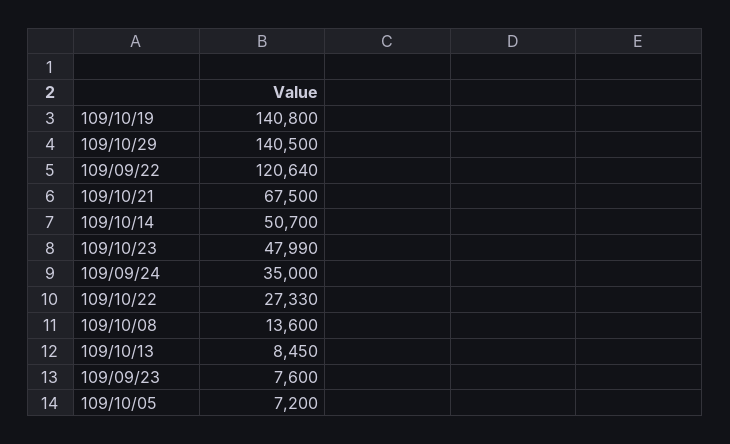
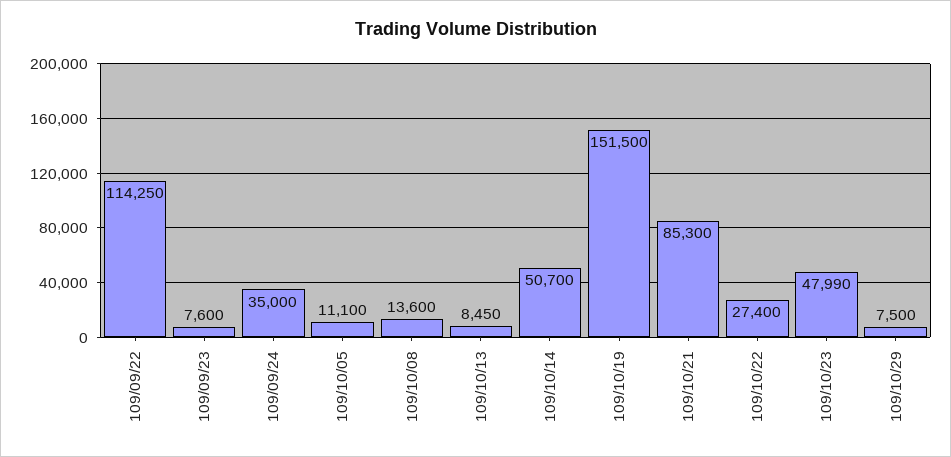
  {
-   "109/10/19": 140800,
+   "109/10/19": 151500,
-   "109/10/29": 140500,
+   "109/10/29": 7500,
-   "109/09/22": 120640,
+   "109/09/22": 114250,
-   "109/10/21": 67500,
+   "109/10/21": 85300,
    "109/10/14": 50700,
    "109/10/23": 47990,
    "109/09/24": 35000,
-   "109/10/22": 27330,
+   "109/10/22": 27400,
    "109/10/08": 13600,
    "109/10/13": 8450,
    "109/09/23": 7600,
-   "109/10/05": 7200
+   "109/10/05": 11100
  }

